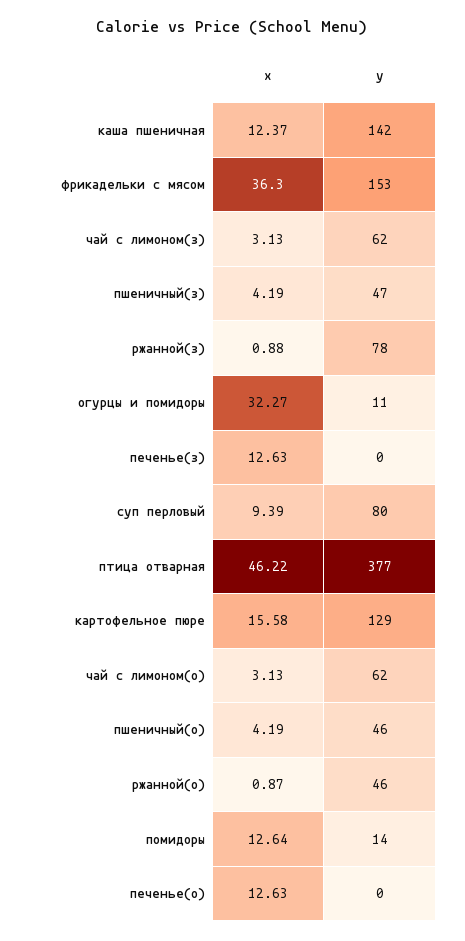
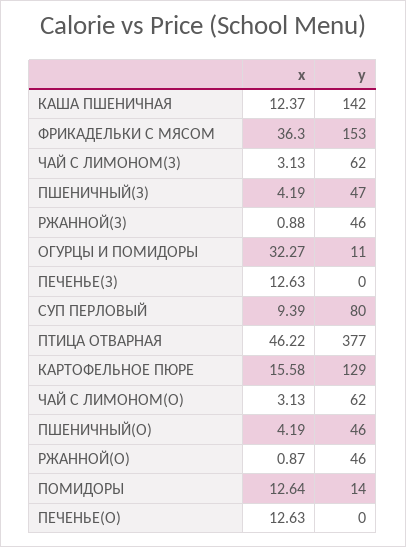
  {
    "x": {
      "каша пшеничная": 12.37,
      "фрикадельки с мясом": 36.3,
      "чай с лимоном(з)": 3.13,
      "пшеничный(з)": 4.19,
      "ржанной(з)": 0.88,
      "огурцы и помидоры": 32.27,
      "печенье(з)": 12.63,
      "суп перловый": 9.39,
      "птица отварная": 46.22,
      "картофельное пюре": 15.58,
      "чай с лимоном(о)": 3.13,
      "пшеничный(о)": 4.19,
      "ржанной(о)": 0.87,
      "помидоры": 12.64,
      "печенье(о)": 12.63
    },
    "y": {
      "каша пшеничная": 142,
      "фрикадельки с мясом": 153,
      "чай с лимоном(з)": 62,
      "пшеничный(з)": 47,
-     "ржанной(з)": 78,
+     "ржанной(з)": 46,
      "огурцы и помидоры": 11,
      "печенье(з)": 0,
      "суп перловый": 80,
      "птица отварная": 377,
      "картофельное пюре": 129,
      "чай с лимоном(о)": 62,
      "пшеничный(о)": 46,
      "ржанной(о)": 46,
      "помидоры": 14,
      "печенье(о)": 0
    }
  }

